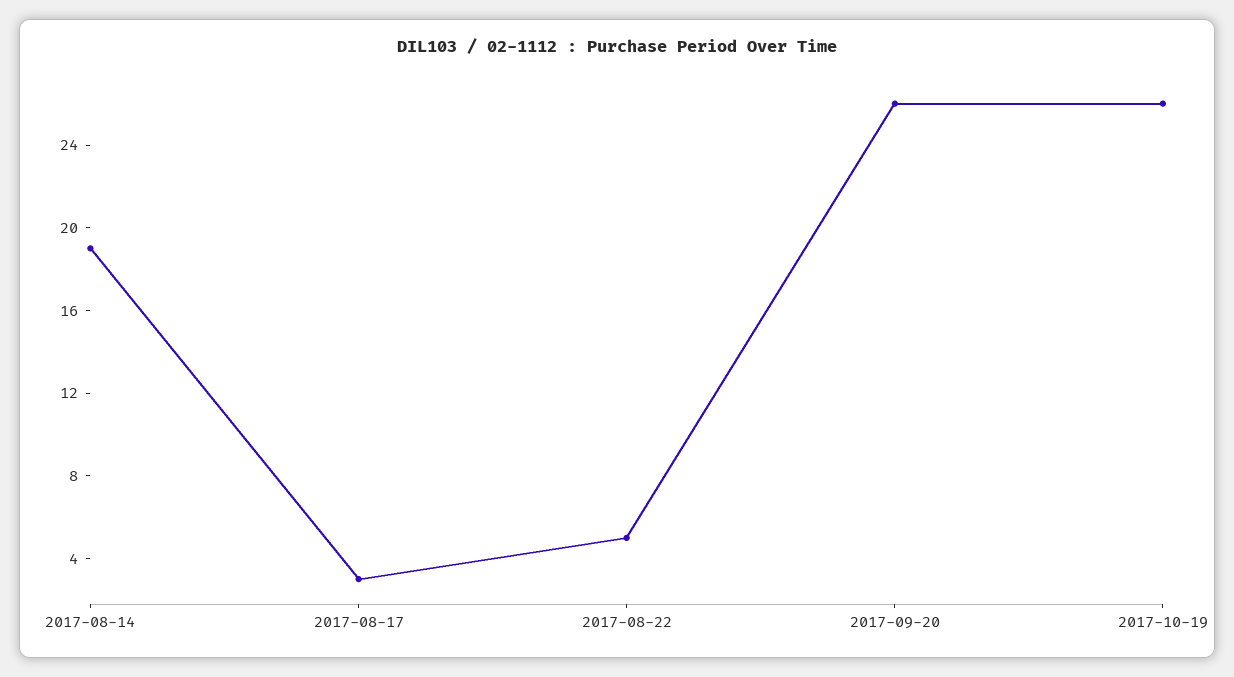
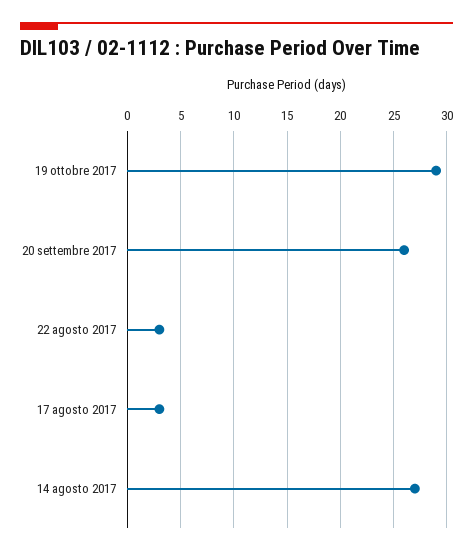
  {
-   "2017-08-14": 19,
+   "2017-08-14": 27,
    "2017-08-17": 3,
-   "2017-08-22": 5,
+   "2017-08-22": 3,
    "2017-09-20": 26,
-   "2017-10-19": 26
+   "2017-10-19": 29
  }

